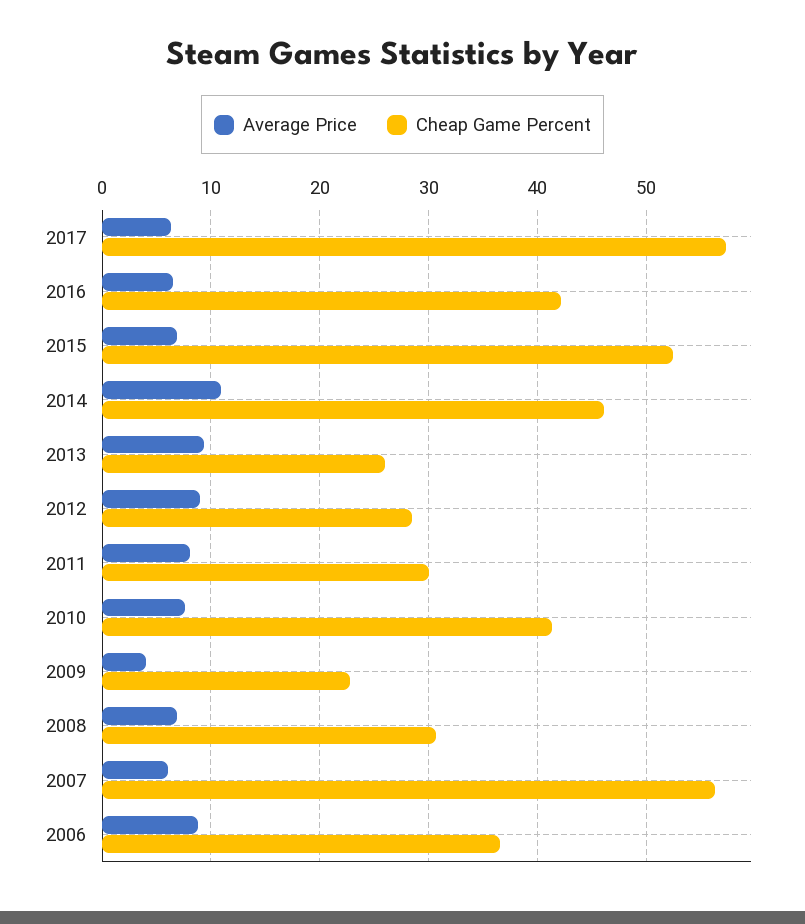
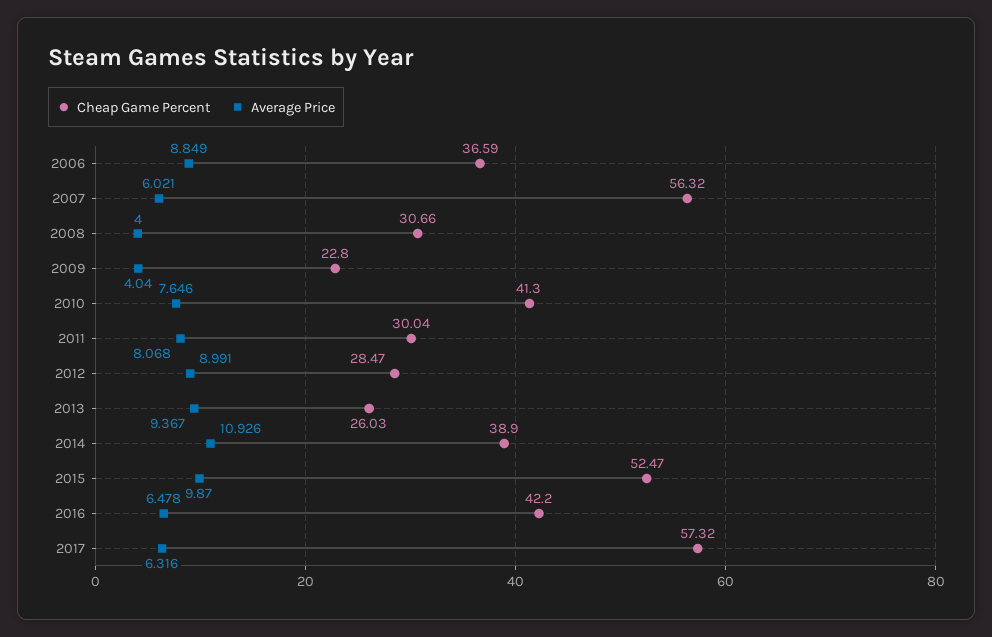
  {
    "Average Price": {
      "2017": 6.316,
      "2016": 6.478,
-     "2015": 7,
+     "2015": 9.87,
      "2014": 10.926,
      "2013": 9.367,
      "2012": 8.991,
      "2011": 8.068,
      "2010": 7.646,
      "2009": 4.04,
-     "2008": 7,
+     "2008": 4,
      "2007": 6.021,
      "2006": 8.849
    },
    "Cheap Game Percent": {
      "2017": 57.32,
      "2016": 42.2,
      "2015": 52.47,
-     "2014": 46,
+     "2014": 38.9,
      "2013": 26.03,
      "2012": 28.47,
      "2011": 30.04,
      "2010": 41.3,
      "2009": 22.8,
      "2008": 30.66,
      "2007": 56.32,
      "2006": 36.59
    }
  }

